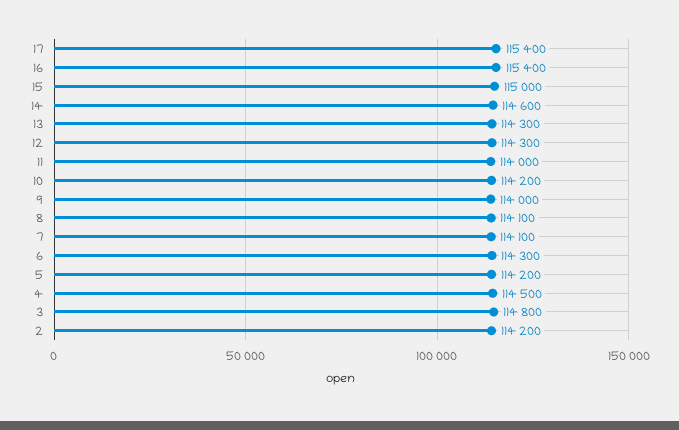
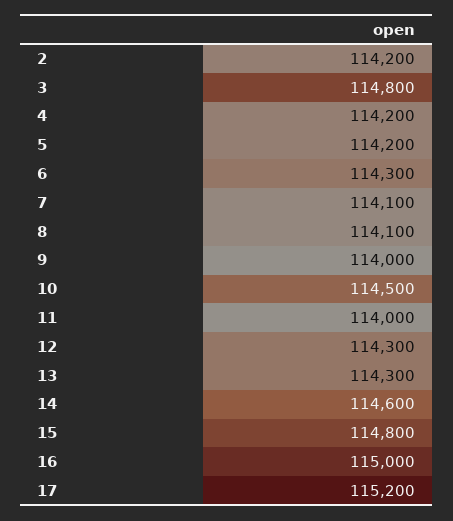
  {
-   "17": 115400,
+   "17": 115200,
-   "16": 115400,
+   "16": 115000,
-   "15": 115000,
+   "15": 114800,
    "14": 114600,
    "13": 114300,
    "12": 114300,
    "11": 114000,
-   "10": 114200,
+   "10": 114500,
    "9": 114000,
    "8": 114100,
    "7": 114100,
    "6": 114300,
    "5": 114200,
-   "4": 114500,
+   "4": 114200,
    "3": 114800,
    "2": 114200
  }

